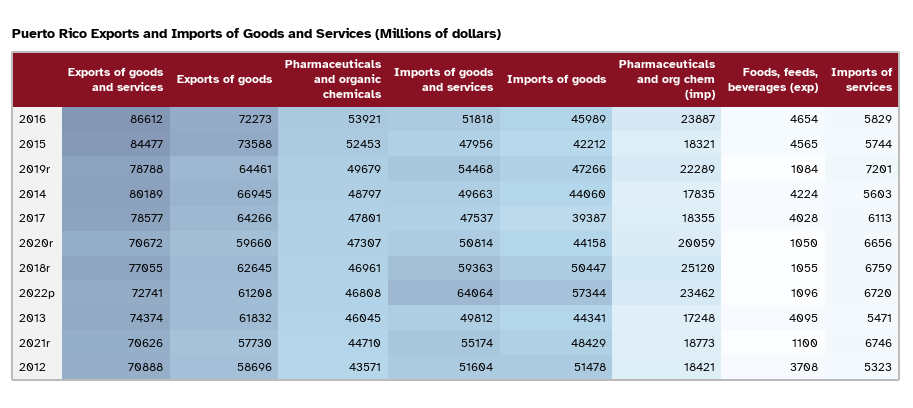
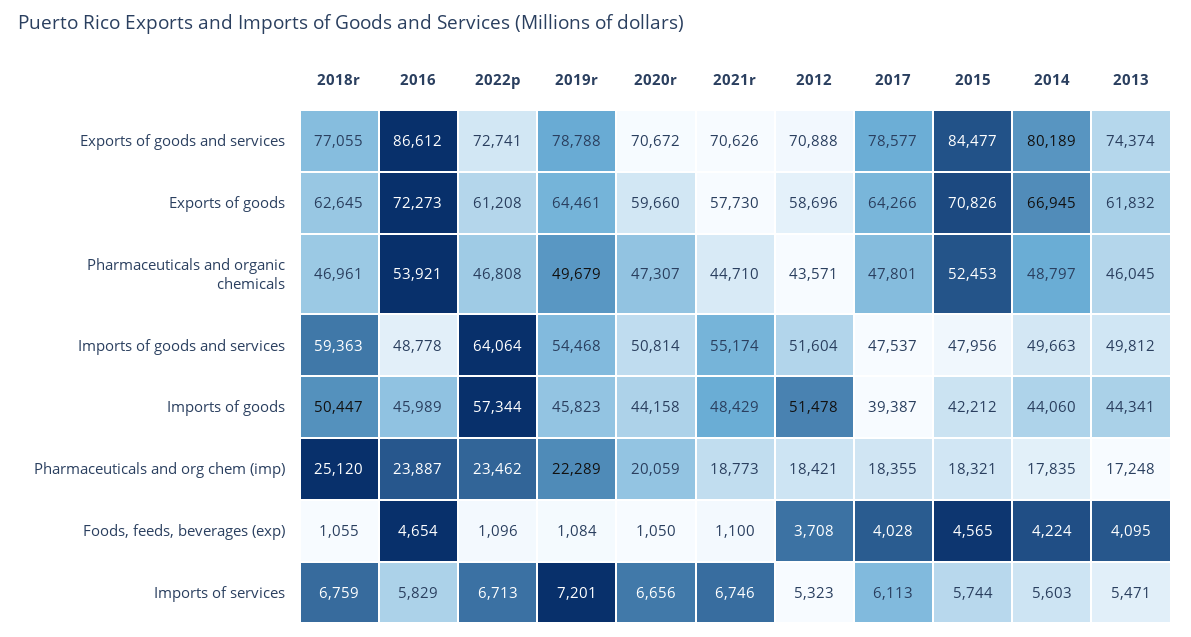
  {
    "Exports of goods and services": {
      "2016": 86612,
      "2015": 84477,
      "2019r": 78788,
      "2014": 80189,
      "2017": 78577,
      "2020r": 70672,
      "2018r": 77055,
      "2022p": 72741,
      "2013": 74374,
      "2021r": 70626,
      "2012": 70888
    },
    "Exports of goods": {
      "2016": 72273,
-     "2015": 73588,
+     "2015": 70826,
      "2019r": 64461,
      "2014": 66945,
      "2017": 64266,
      "2020r": 59660,
      "2018r": 62645,
      "2022p": 61208,
      "2013": 61832,
      "2021r": 57730,
      "2012": 58696
    },
    "Pharmaceuticals and organic chemicals": {
      "2016": 53921,
      "2015": 52453,
      "2019r": 49679,
      "2014": 48797,
      "2017": 47801,
      "2020r": 47307,
      "2018r": 46961,
      "2022p": 46808,
      "2013": 46045,
      "2021r": 44710,
      "2012": 43571
    },
    "Imports of goods and services": {
-     "2016": 51818,
+     "2016": 48778,
      "2015": 47956,
      "2019r": 54468,
      "2014": 49663,
      "2017": 47537,
      "2020r": 50814,
      "2018r": 59363,
      "2022p": 64064,
      "2013": 49812,
      "2021r": 55174,
      "2012": 51604
    },
    "Imports of goods": {
      "2016": 45989,
      "2015": 42212,
-     "2019r": 47266,
+     "2019r": 45823,
      "2014": 44060,
      "2017": 39387,
      "2020r": 44158,
      "2018r": 50447,
      "2022p": 57344,
      "2013": 44341,
      "2021r": 48429,
      "2012": 51478
    },
    "Pharmaceuticals and org chem (imp)": {
      "2016": 23887,
      "2015": 18321,
      "2019r": 22289,
      "2014": 17835,
      "2017": 18355,
      "2020r": 20059,
      "2018r": 25120,
      "2022p": 23462,
      "2013": 17248,
      "2021r": 18773,
      "2012": 18421
    },
    "Foods, feeds, beverages (exp)": {
      "2016": 4654,
      "2015": 4565,
      "2019r": 1084,
      "2014": 4224,
      "2017": 4028,
      "2020r": 1050,
      "2018r": 1055,
      "2022p": 1096,
      "2013": 4095,
      "2021r": 1100,
      "2012": 3708
    },
    "Imports of services": {
      "2016": 5829,
      "2015": 5744,
      "2019r": 7201,
      "2014": 5603,
      "2017": 6113,
      "2020r": 6656,
      "2018r": 6759,
-     "2022p": 6720,
+     "2022p": 6713,
      "2013": 5471,
      "2021r": 6746,
      "2012": 5323
    }
  }

